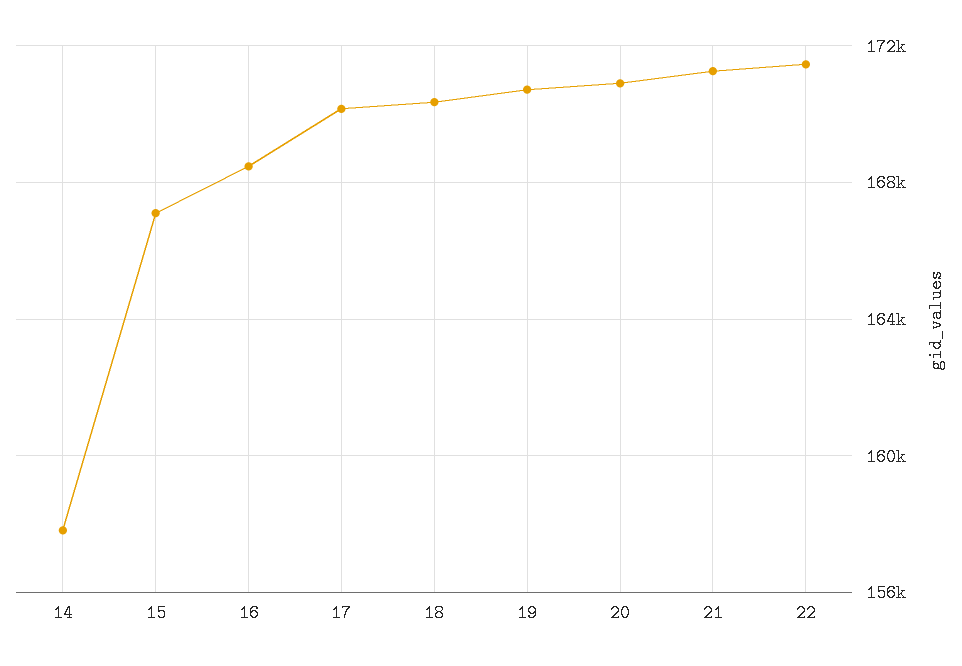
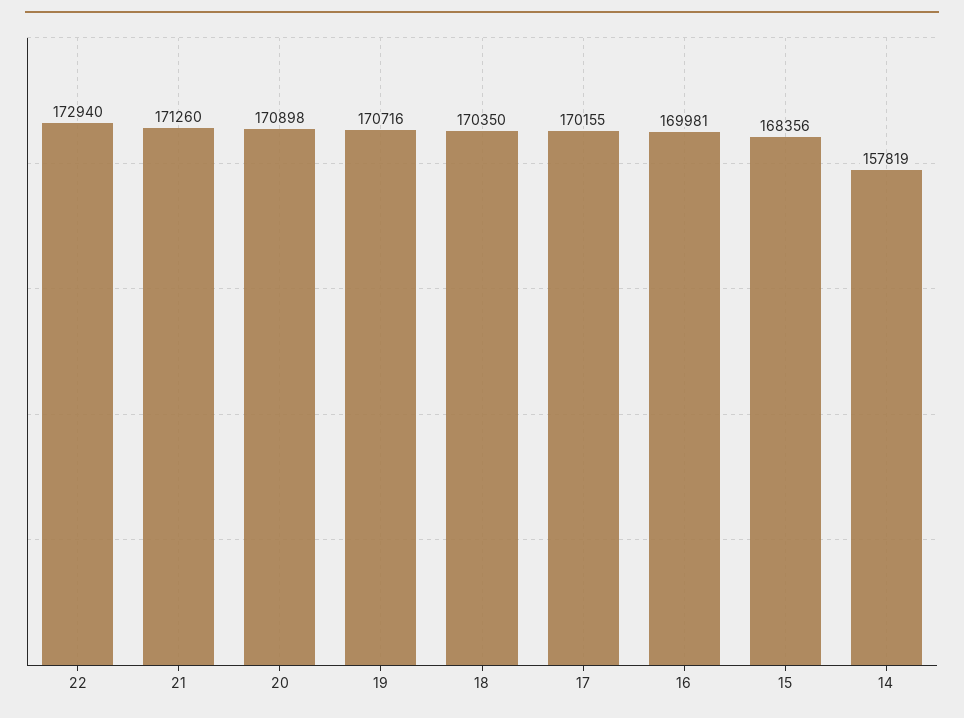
  {
    "14": 157819,
-   "15": 167000,
+   "15": 168356,
-   "16": 168500,
+   "16": 169981,
    "17": 170155,
    "18": 170350,
    "19": 170716,
    "20": 170898,
    "21": 171260,
-   "22": 171500
+   "22": 172940
  }

